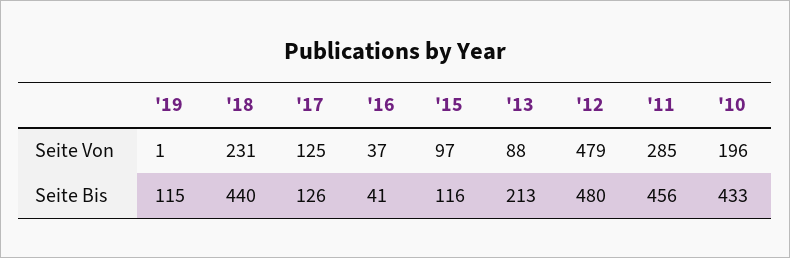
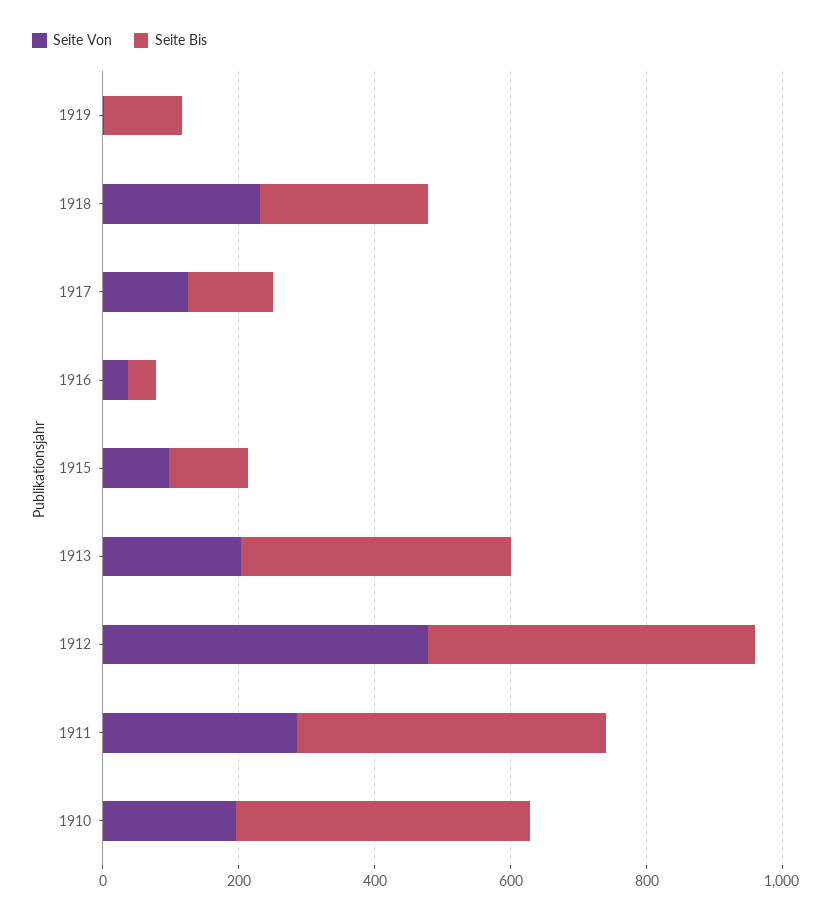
  {
    "Seite Von": {
      "'19": 1,
      "'18": 231,
      "'17": 125,
      "'16": 37,
      "'15": 97,
-     "'13": 88,
+     "'13": 200,
      "'12": 479,
      "'11": 285,
      "'10": 196
    },
    "Seite Bis": {
      "'19": 115,
-     "'18": 440,
+     "'18": 250,
      "'17": 126,
      "'16": 41,
      "'15": 116,
-     "'13": 213,
+     "'13": 400,
      "'12": 480,
      "'11": 456,
      "'10": 433
    }
  }

